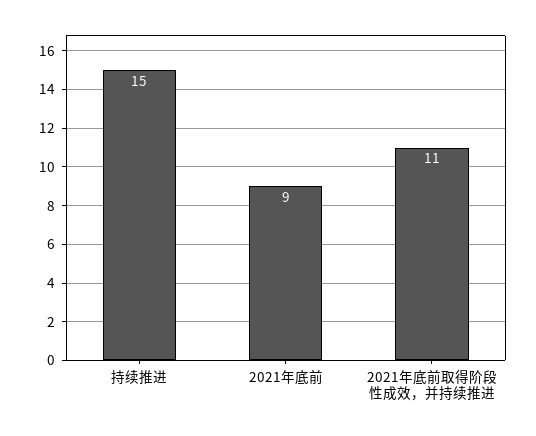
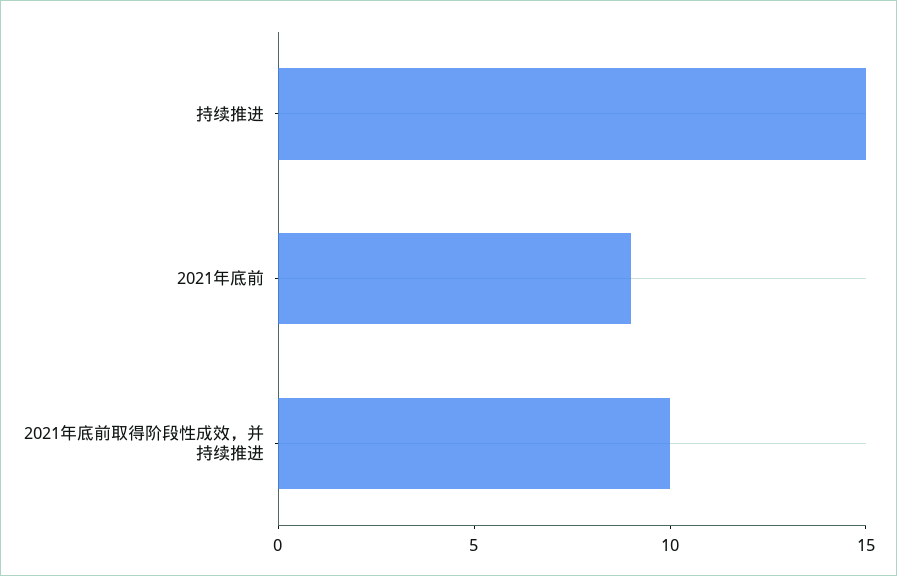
  {
    "持续推进": 15,
    "2021年底前": 9,
-   "2021年底前取得阶段性成效，并持续推进": 11
+   "2021年底前取得阶段性成效，并持续推进": 10
  }

